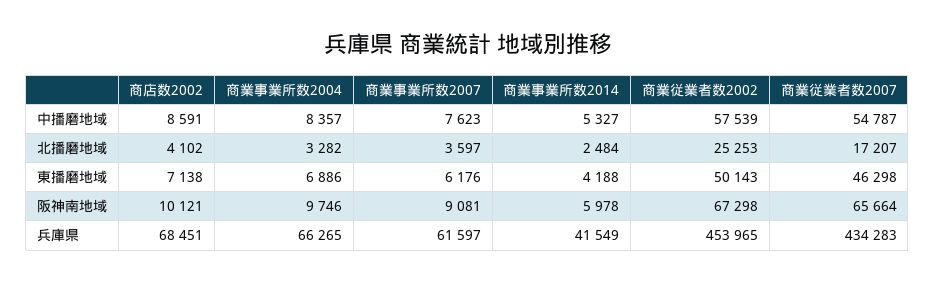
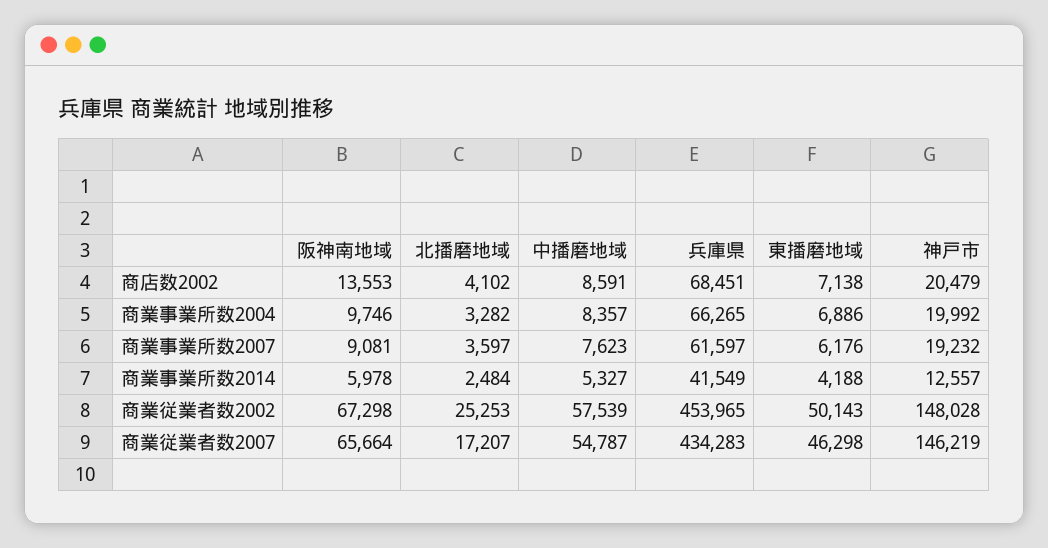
  {
    "商店数2002": {
      "中播磨地域": 8591,
      "北播磨地域": 4102,
      "東播磨地域": 7138,
-     "阪神南地域": 10121,
+     "阪神南地域": 13553,
-     "兵庫県": 68451
+     "兵庫県": 68451,
+     "神戸市": 20479
    },
    "商業事業所数2004": {
      "中播磨地域": 8357,
      "北播磨地域": 3282,
      "東播磨地域": 6886,
      "阪神南地域": 9746,
-     "兵庫県": 66265
+     "兵庫県": 66265,
+     "神戸市": 19992
    },
    "商業事業所数2007": {
      "中播磨地域": 7623,
      "北播磨地域": 3597,
      "東播磨地域": 6176,
      "阪神南地域": 9081,
-     "兵庫県": 61597
+     "兵庫県": 61597,
+     "神戸市": 19232
    },
    "商業事業所数2014": {
      "中播磨地域": 5327,
      "北播磨地域": 2484,
      "東播磨地域": 4188,
      "阪神南地域": 5978,
-     "兵庫県": 41549
+     "兵庫県": 41549,
+     "神戸市": 12557
    },
    "商業従業者数2002": {
      "中播磨地域": 57539,
      "北播磨地域": 25253,
      "東播磨地域": 50143,
      "阪神南地域": 67298,
-     "兵庫県": 453965
+     "兵庫県": 453965,
+     "神戸市": 148028
    },
    "商業従業者数2007": {
      "中播磨地域": 54787,
      "北播磨地域": 17207,
      "東播磨地域": 46298,
      "阪神南地域": 65664,
-     "兵庫県": 434283
+     "兵庫県": 434283,
+     "神戸市": 146219
    }
  }

